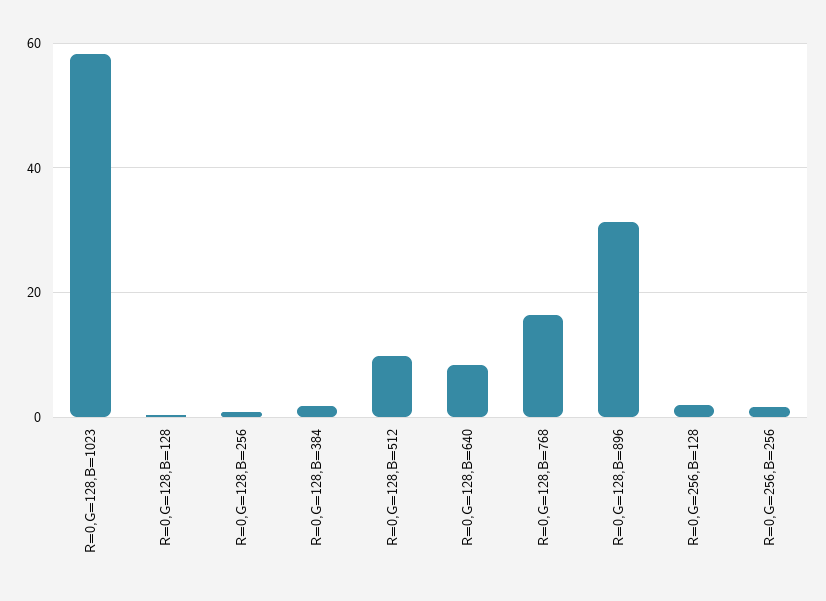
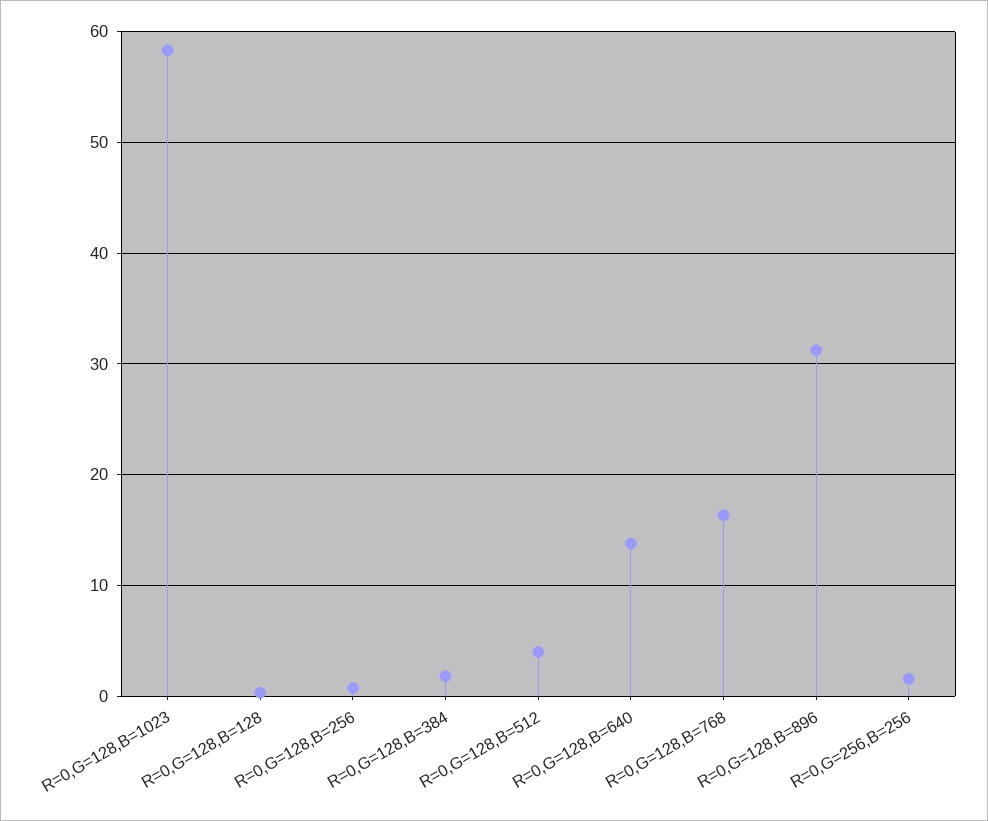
  {
    "R=0,G=128,B=1023": 58,
    "R=0,G=128,B=128": 0,
    "R=0,G=128,B=256": 1,
    "R=0,G=128,B=384": 2,
-   "R=0,G=128,B=512": 10,
+   "R=0,G=128,B=512": 4,
-   "R=0,G=128,B=640": 8,
+   "R=0,G=128,B=640": 14,
    "R=0,G=128,B=768": 16,
    "R=0,G=128,B=896": 31,
-   "R=0,G=256,B=128": 2,
    "R=0,G=256,B=256": 2
  }

